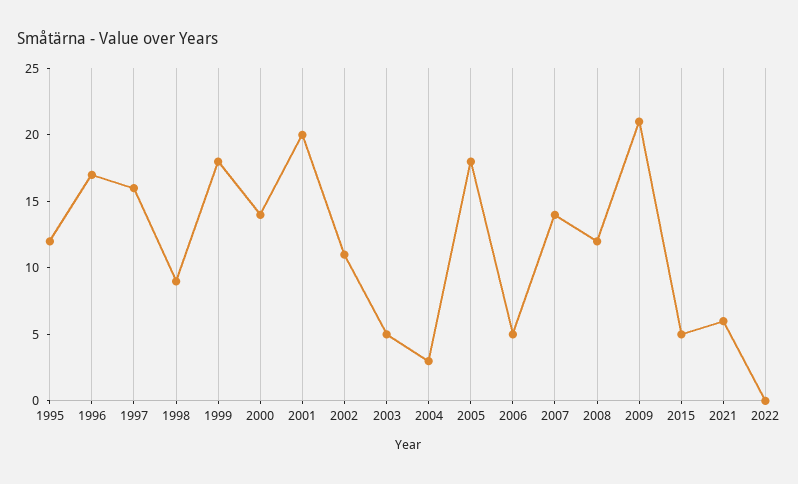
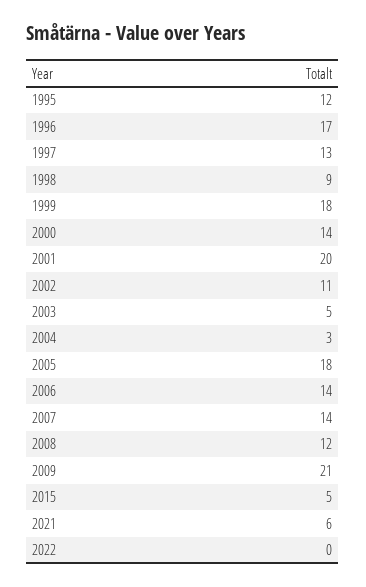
  {
    "1995": 12,
    "1996": 17,
-   "1997": 16,
+   "1997": 13,
    "1998": 9,
    "1999": 18,
    "2000": 14,
    "2001": 20,
    "2002": 11,
    "2003": 5,
    "2004": 3,
    "2005": 18,
-   "2006": 5,
+   "2006": 14,
    "2007": 14,
    "2008": 12,
    "2009": 21,
    "2015": 5,
    "2021": 6,
    "2022": 0
  }

